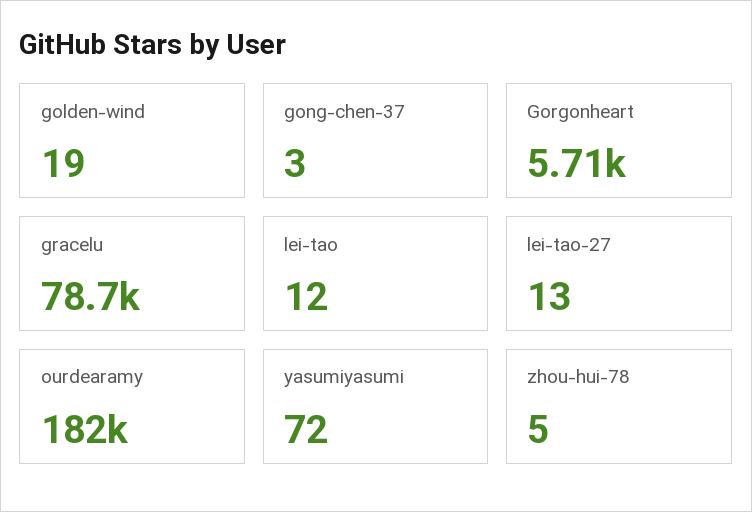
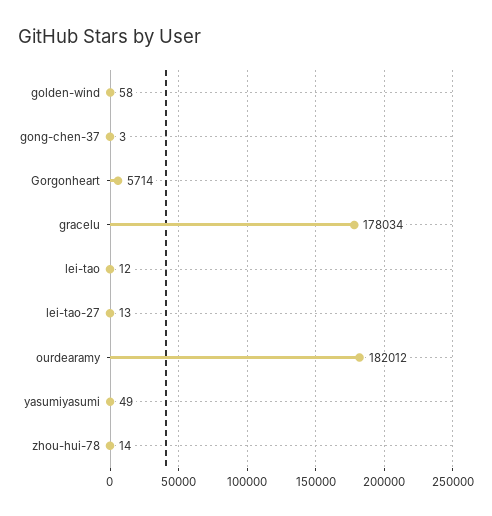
  {
-   "golden-wind": 19,
+   "golden-wind": 58,
    "gong-chen-37": 3,
    "Gorgonheart": 5714,
-   "gracelu": 78700,
+   "gracelu": 178034,
    "lei-tao": 12,
    "lei-tao-27": 13,
    "ourdearamy": 182012,
-   "yasumiyasumi": 72,
+   "yasumiyasumi": 49,
-   "zhou-hui-78": 5
+   "zhou-hui-78": 14
  }

